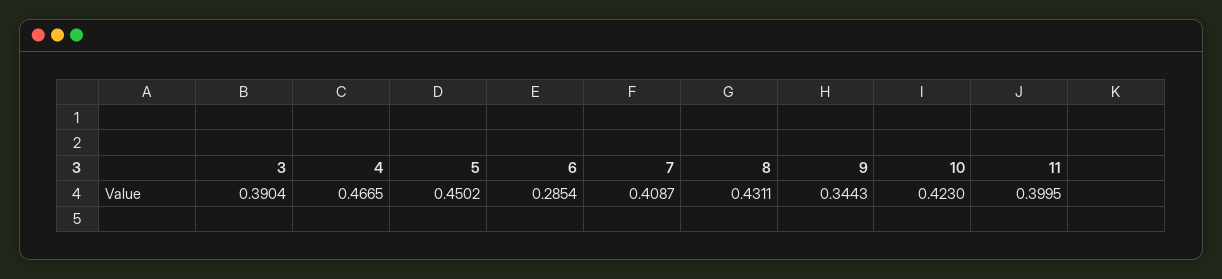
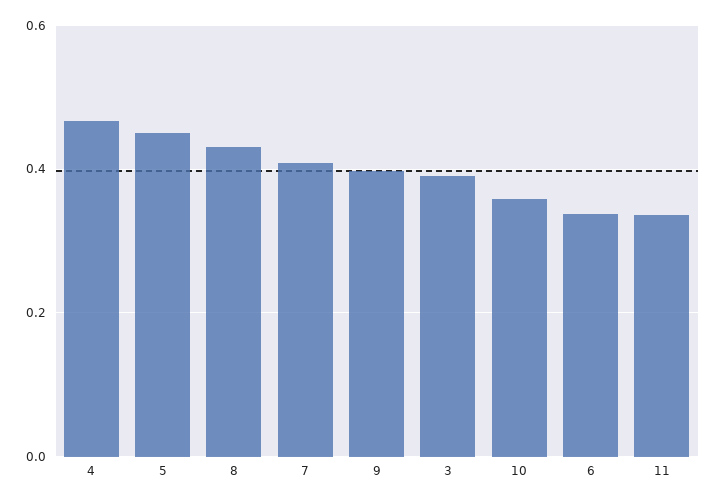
  {
    "3": 0.3904,
    "4": 0.4665,
    "5": 0.4502,
-   "6": 0.2854,
+   "6": 0.34,
    "7": 0.4087,
    "8": 0.4311,
-   "9": 0.3443,
+   "9": 0.4,
-   "10": 0.423,
+   "10": 0.36,
-   "11": 0.3995
+   "11": 0.34
  }

